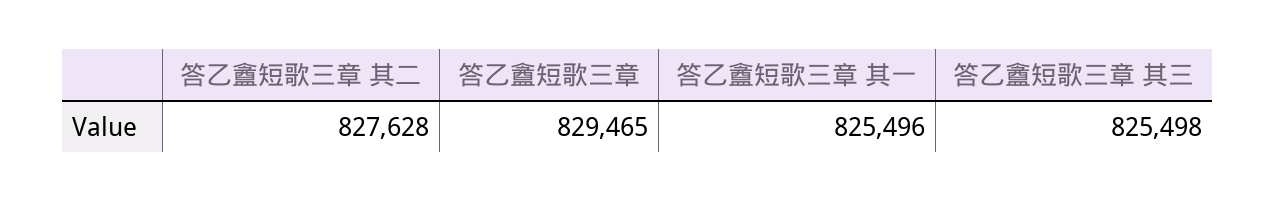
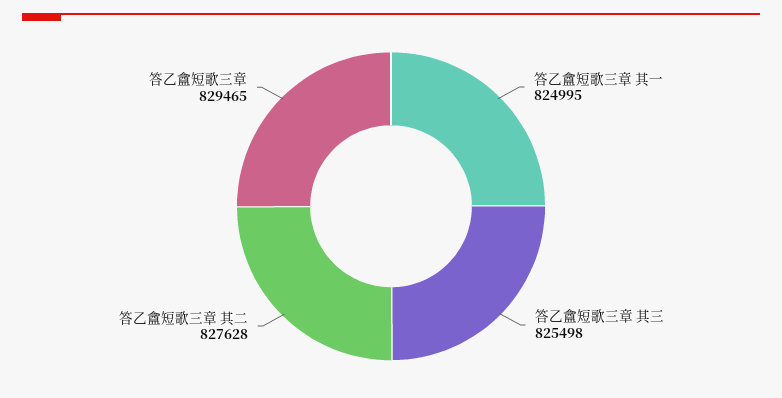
  {
    "答乙盦短歌三章 其二": 827628,
    "答乙盦短歌三章": 829465,
-   "答乙盦短歌三章 其一": 825496,
+   "答乙盦短歌三章 其一": 824995,
    "答乙盦短歌三章 其三": 825498
  }

